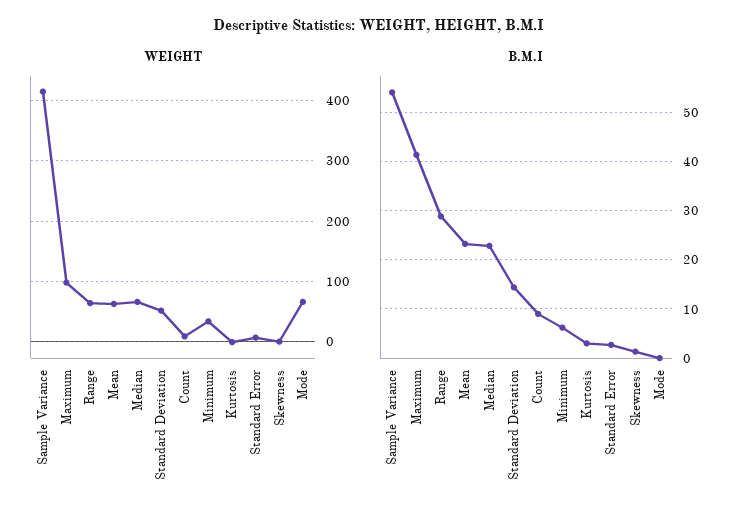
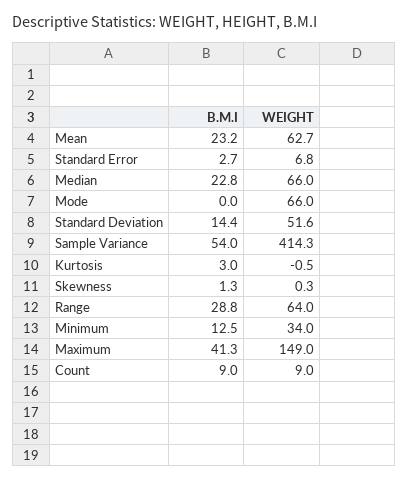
  {
    "WEIGHT": {
      "Sample Variance": 414.3,
-     "Maximum": 100,
+     "Maximum": 149,
      "Range": 64,
      "Mean": 62.7,
      "Median": 66,
      "Standard Deviation": 51.6,
      "Count": 9,
      "Minimum": 34,
      "Kurtosis": -0.5,
      "Standard Error": 6.8,
      "Skewness": 0.3,
      "Mode": 66
    },
    "B.M.I": {
      "Sample Variance": 54,
      "Maximum": 41.3,
      "Range": 28.8,
      "Mean": 23.2,
      "Median": 22.8,
      "Standard Deviation": 14.4,
      "Count": 9,
-     "Minimum": 6,
+     "Minimum": 12.5,
      "Kurtosis": 3,
      "Standard Error": 2.7,
      "Skewness": 1.3,
      "Mode": 0
    }
  }

